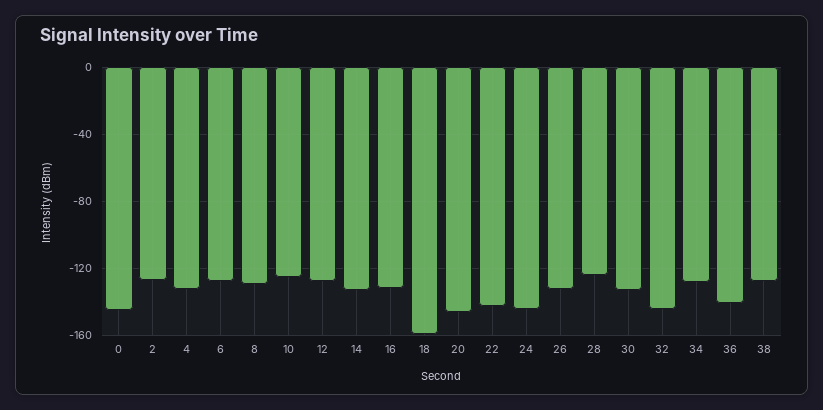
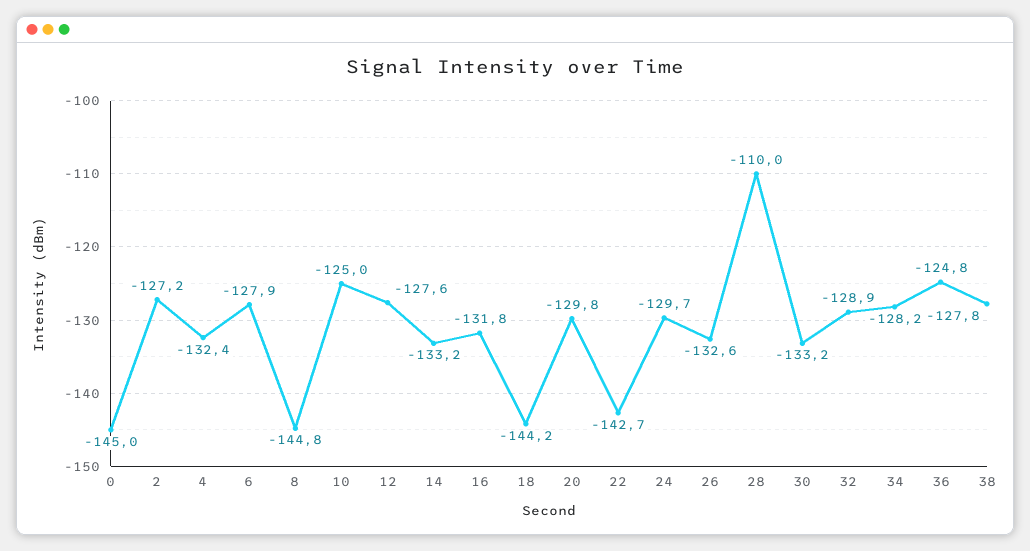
  {
    "0": -145,
    "2": -127.2,
    "4": -132.4,
    "6": -127.9,
-   "8": -130,
+   "8": -144.8,
    "10": -125,
    "12": -127.6,
    "14": -133.2,
    "16": -131.8,
-   "18": -160,
+   "18": -144.2,
-   "20": -145,
+   "20": -129.8,
    "22": -142.7,
-   "24": -145,
+   "24": -129.7,
    "26": -132.6,
-   "28": -125,
+   "28": -110,
    "30": -133.2,
-   "32": -145,
+   "32": -128.9,
    "34": -128.2,
-   "36": -140,
+   "36": -124.8,
    "38": -127.8
  }

